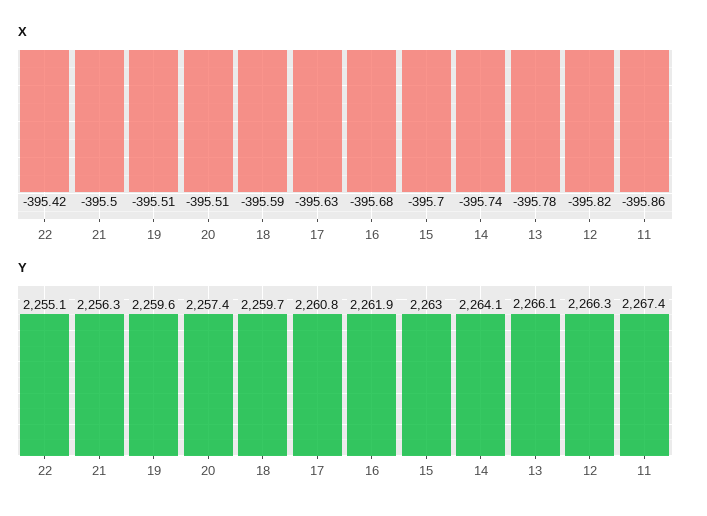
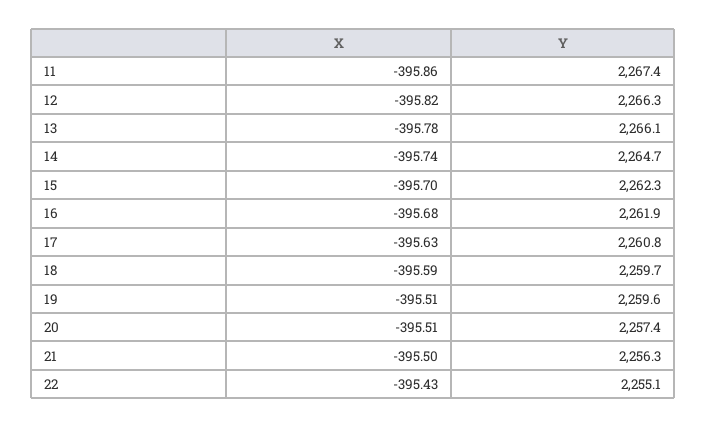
  {
    "X": {
-     "22": -395.42,
+     "22": -395.43,
      "21": -395.5,
      "19": -395.51,
      "20": -395.51,
      "18": -395.59,
      "17": -395.63,
      "16": -395.68,
      "15": -395.7,
      "14": -395.74,
      "13": -395.78,
      "12": -395.82,
      "11": -395.86
    },
    "Y": {
      "22": 2255.1,
      "21": 2256.3,
      "19": 2259.6,
      "20": 2257.4,
      "18": 2259.7,
      "17": 2260.8,
      "16": 2261.9,
-     "15": 2263,
+     "15": 2262.3,
-     "14": 2264.1,
+     "14": 2264.7,
      "13": 2266.1,
      "12": 2266.3,
      "11": 2267.4
    }
  }

